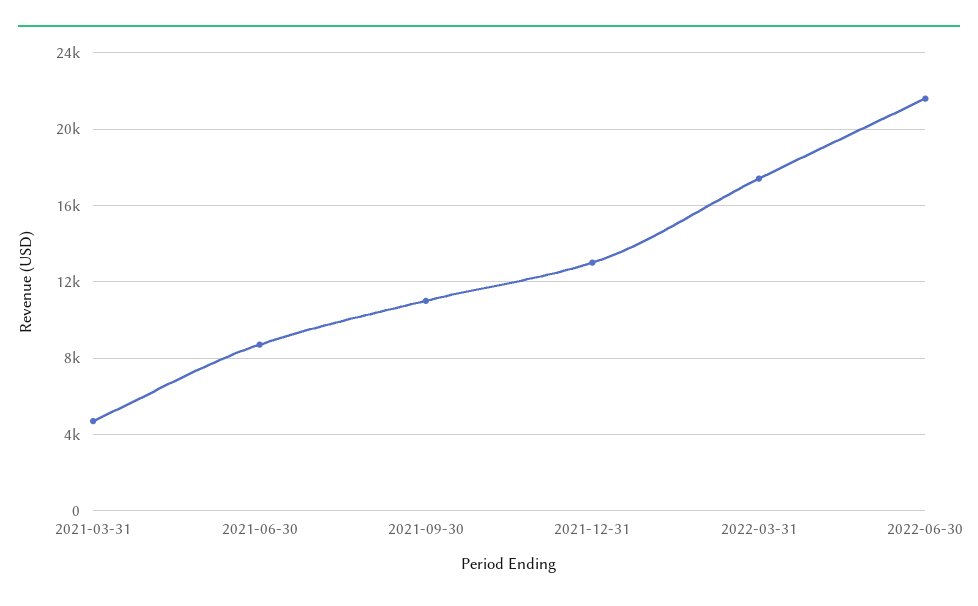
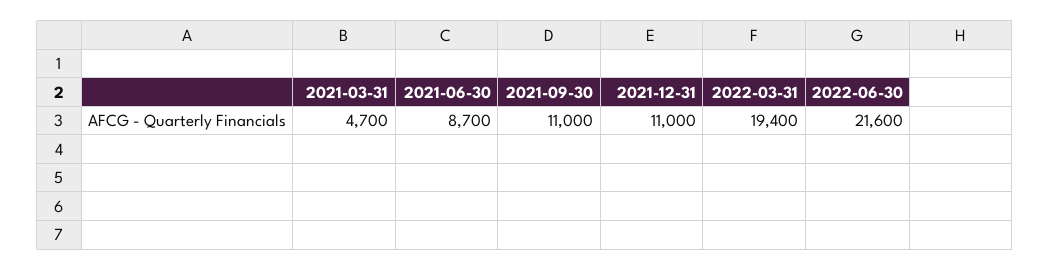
  {
    "2021-03-31": 4700,
    "2021-06-30": 8700,
    "2021-09-30": 11000,
-   "2021-12-31": 13000,
+   "2021-12-31": 11000,
-   "2022-03-31": 17500,
+   "2022-03-31": 19400,
    "2022-06-30": 21600
  }

